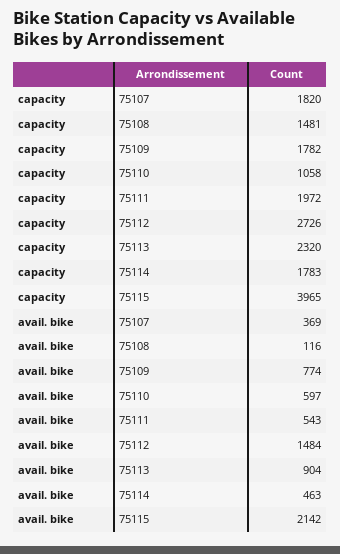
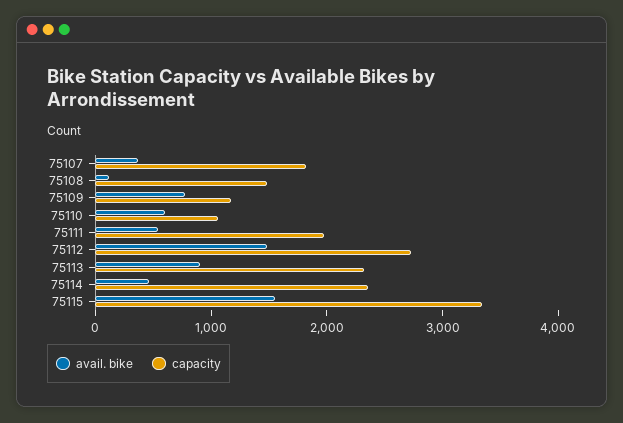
  {
    "capacity": {
      "75107": 1820,
      "75108": 1481,
-     "75109": 1782,
+     "75109": 1200,
      "75110": 1058,
      "75111": 1972,
      "75112": 2726,
      "75113": 2320,
-     "75114": 1783,
+     "75114": 2400,
-     "75115": 3965
+     "75115": 3400
    },
    "avail. bike": {
      "75107": 369,
      "75108": 116,
      "75109": 774,
      "75110": 597,
      "75111": 543,
      "75112": 1484,
      "75113": 904,
      "75114": 463,
-     "75115": 2142
+     "75115": 1600
    }
  }

